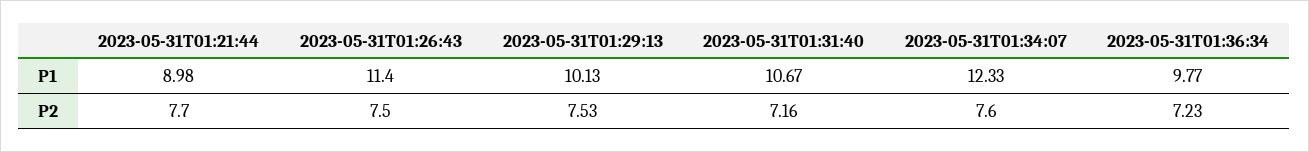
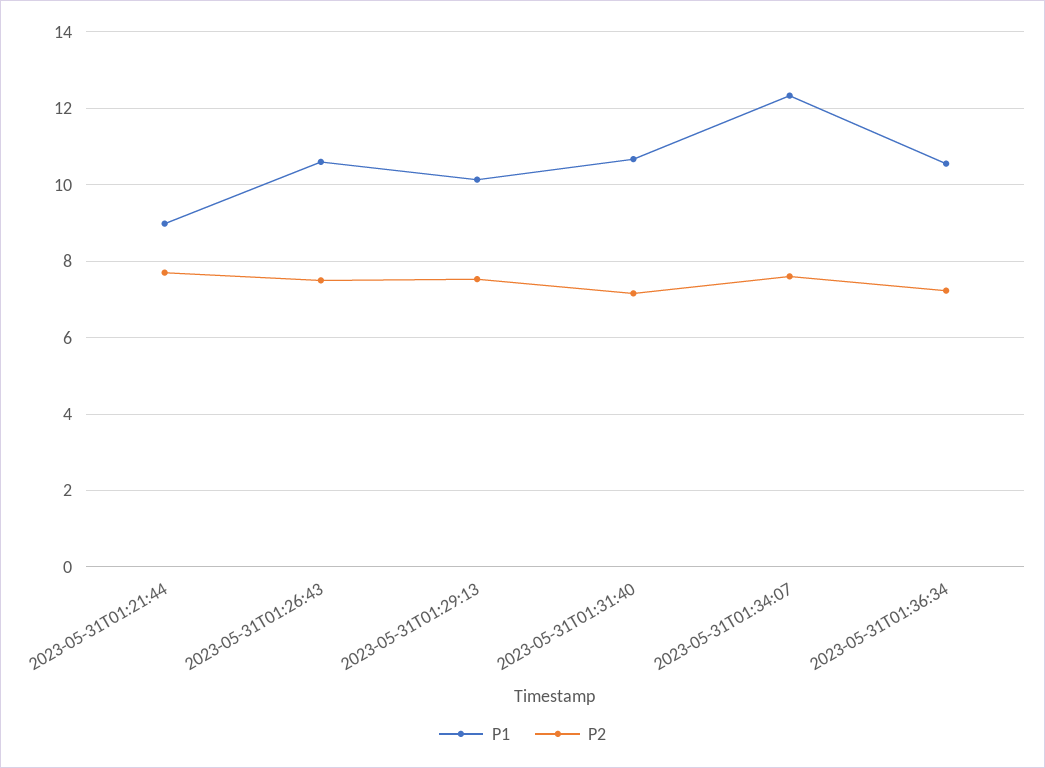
  {
    "P1": {
      "2023-05-31T01:21:44": 8.98,
-     "2023-05-31T01:26:43": 11.4,
+     "2023-05-31T01:26:43": 10.6,
      "2023-05-31T01:29:13": 10.13,
      "2023-05-31T01:31:40": 10.67,
      "2023-05-31T01:34:07": 12.33,
-     "2023-05-31T01:36:34": 9.77
+     "2023-05-31T01:36:34": 10.6
    },
    "P2": {
      "2023-05-31T01:21:44": 7.7,
      "2023-05-31T01:26:43": 7.5,
      "2023-05-31T01:29:13": 7.53,
      "2023-05-31T01:31:40": 7.16,
      "2023-05-31T01:34:07": 7.6,
      "2023-05-31T01:36:34": 7.23
    }
  }

